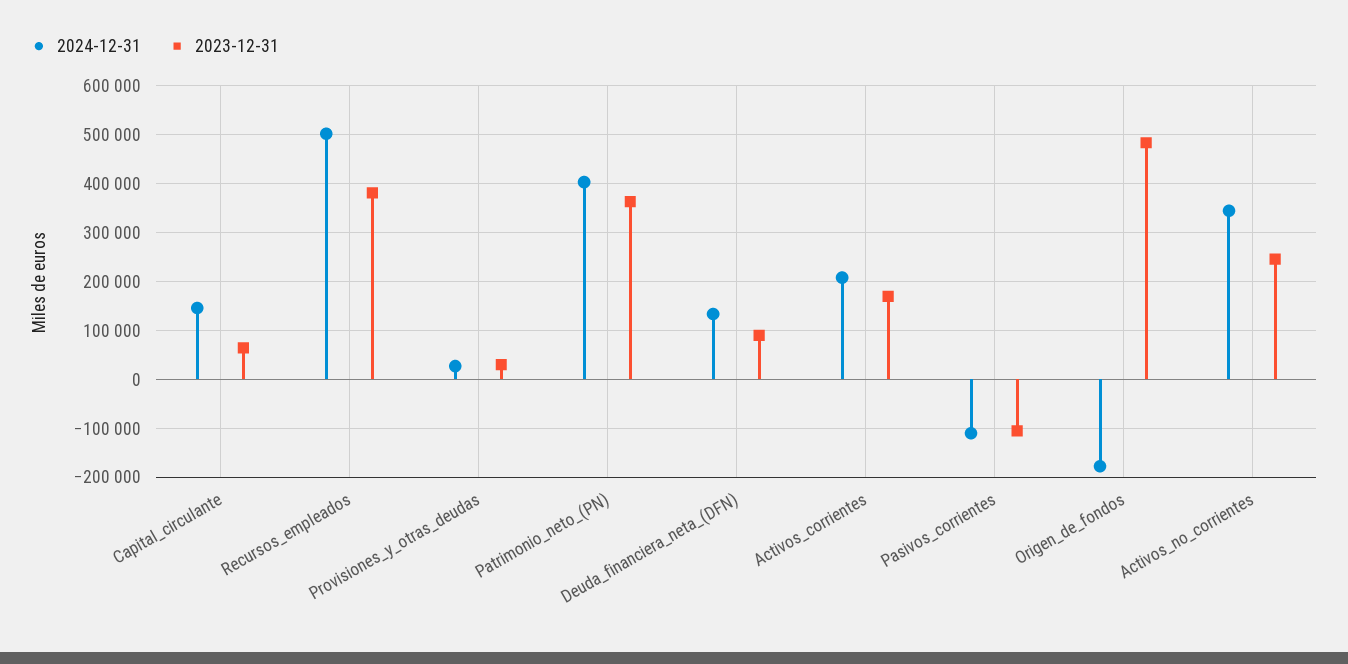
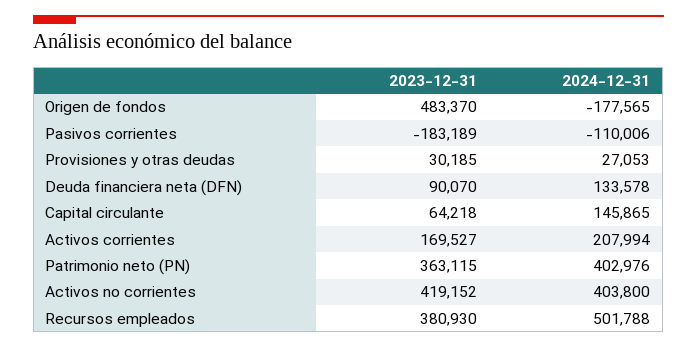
  {
    "2024-12-31": {
      "Capital_circulante": 145865,
      "Recursos_empleados": 501788,
      "Provisiones_y_otras_deudas": 27053,
      "Patrimonio_neto_(PN)": 402976,
      "Deuda_financiera_neta_(DFN)": 133578,
      "Activos_corrientes": 207994,
      "Pasivos_corrientes": -110006,
      "Origen_de_fondos": -177565,
-     "Activos_no_corrientes": 340000
+     "Activos_no_corrientes": 403800
    },
    "2023-12-31": {
      "Capital_circulante": 64218,
      "Recursos_empleados": 380930,
      "Provisiones_y_otras_deudas": 30185,
      "Patrimonio_neto_(PN)": 363115,
      "Deuda_financiera_neta_(DFN)": 90070,
      "Activos_corrientes": 169527,
-     "Pasivos_corrientes": -100000,
+     "Pasivos_corrientes": -183189,
      "Origen_de_fondos": 483370,
-     "Activos_no_corrientes": 240000
+     "Activos_no_corrientes": 419152
    }
  }

